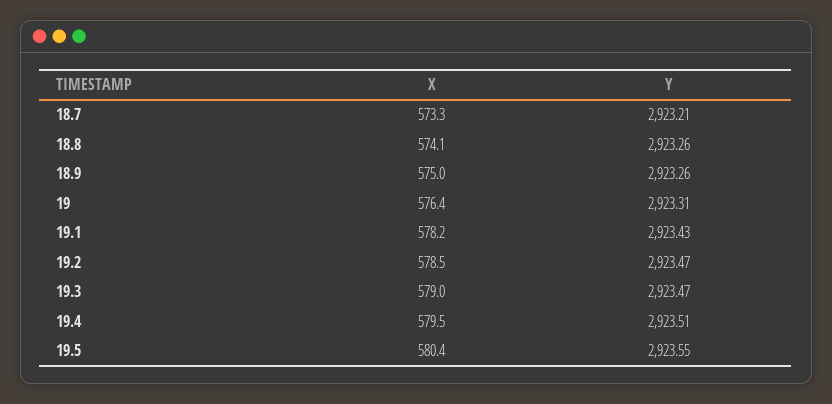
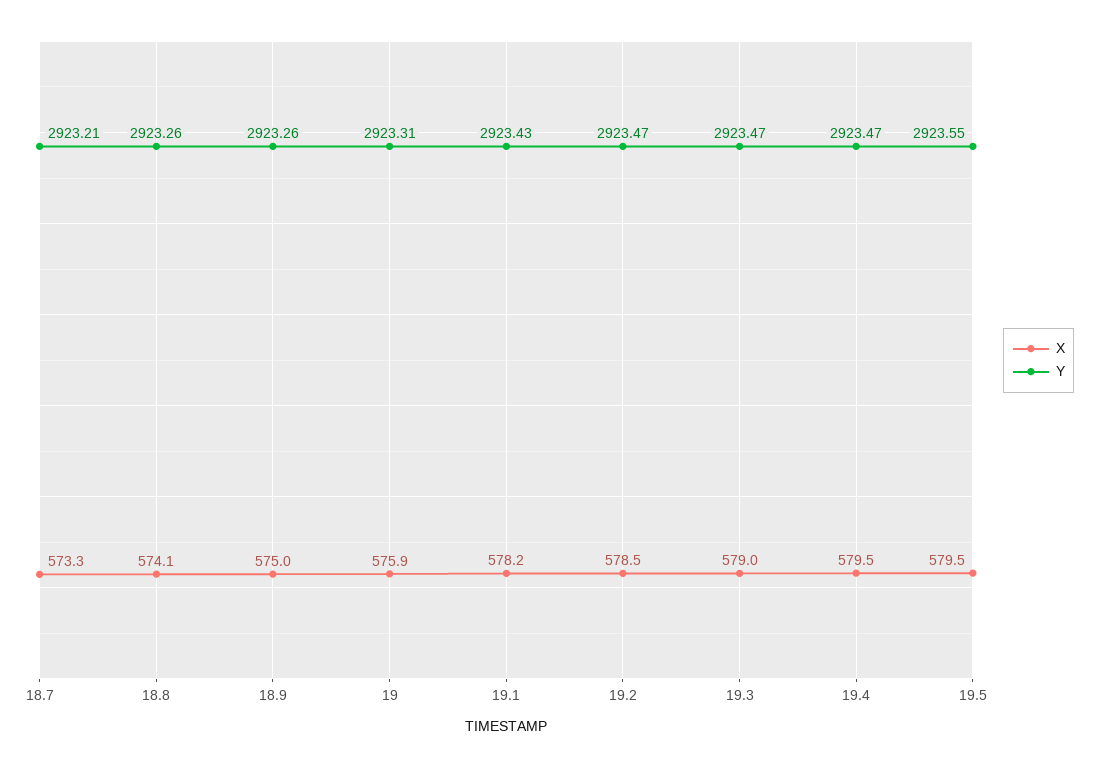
  {
    "X": {
      "18.7": 573.3,
      "18.8": 574.1,
      "18.9": 575,
-     "19": 576.4,
+     "19": 575.9,
      "19.1": 578.2,
      "19.2": 578.5,
      "19.3": 579,
      "19.4": 579.5,
-     "19.5": 580.4
+     "19.5": 579.5
    },
    "Y": {
      "18.7": 2923.21,
      "18.8": 2923.26,
      "18.9": 2923.26,
      "19": 2923.31,
      "19.1": 2923.43,
      "19.2": 2923.47,
      "19.3": 2923.47,
-     "19.4": 2923.51,
+     "19.4": 2923.47,
      "19.5": 2923.55
    }
  }

